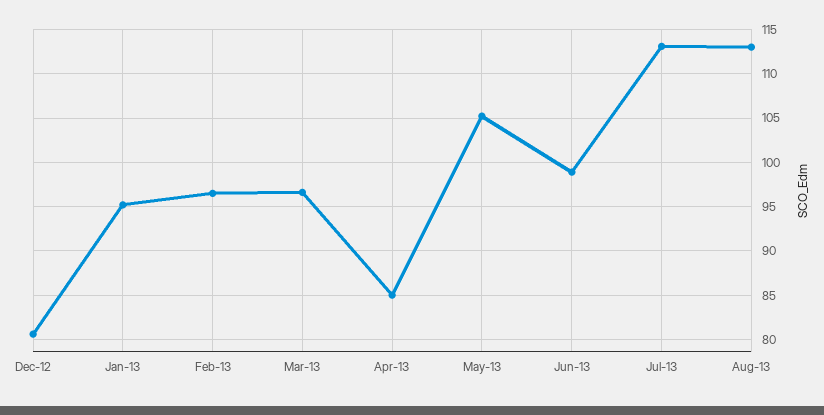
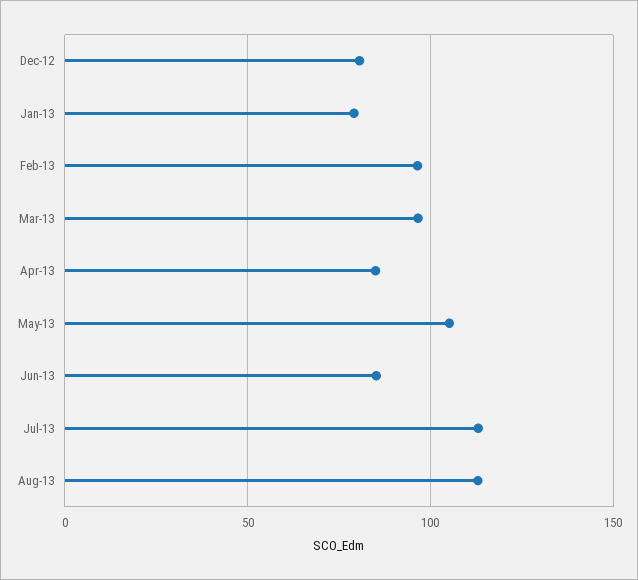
  {
    "Dec-12": 81,
-   "Jan-13": 95,
+   "Jan-13": 80,
    "Feb-13": 97,
    "Mar-13": 97,
    "Apr-13": 85,
    "May-13": 105,
-   "Jun-13": 99,
+   "Jun-13": 85,
    "Jul-13": 113,
    "Aug-13": 113
  }

